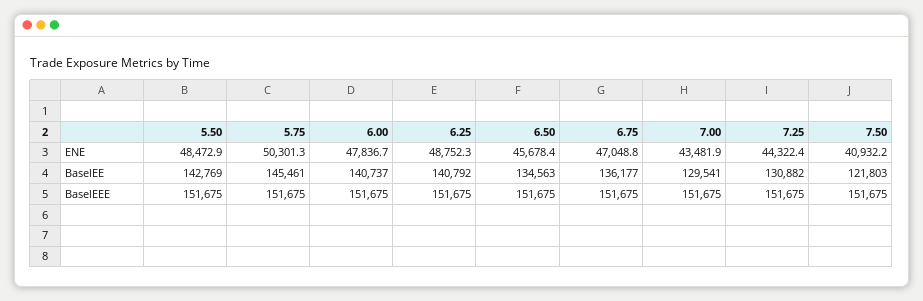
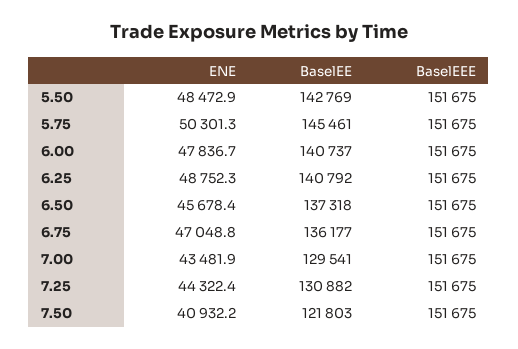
  {
    "5.50": {
      "ENE": 48472.9,
      "BaselEE": 142769,
      "BaselEEE": 151675
    },
    "5.75": {
      "ENE": 50301.3,
      "BaselEE": 145461,
      "BaselEEE": 151675
    },
    "6.00": {
      "ENE": 47836.7,
      "BaselEE": 140737,
      "BaselEEE": 151675
    },
    "6.25": {
      "ENE": 48752.3,
      "BaselEE": 140792,
      "BaselEEE": 151675
    },
    "6.50": {
      "ENE": 45678.4,
-     "BaselEE": 134563,
+     "BaselEE": 137318,
      "BaselEEE": 151675
    },
    "6.75": {
      "ENE": 47048.8,
      "BaselEE": 136177,
      "BaselEEE": 151675
    },
    "7.00": {
      "ENE": 43481.9,
      "BaselEE": 129541,
      "BaselEEE": 151675
    },
    "7.25": {
      "ENE": 44322.4,
      "BaselEE": 130882,
      "BaselEEE": 151675
    },
    "7.50": {
      "ENE": 40932.2,
      "BaselEE": 121803,
      "BaselEEE": 151675
    }
  }

